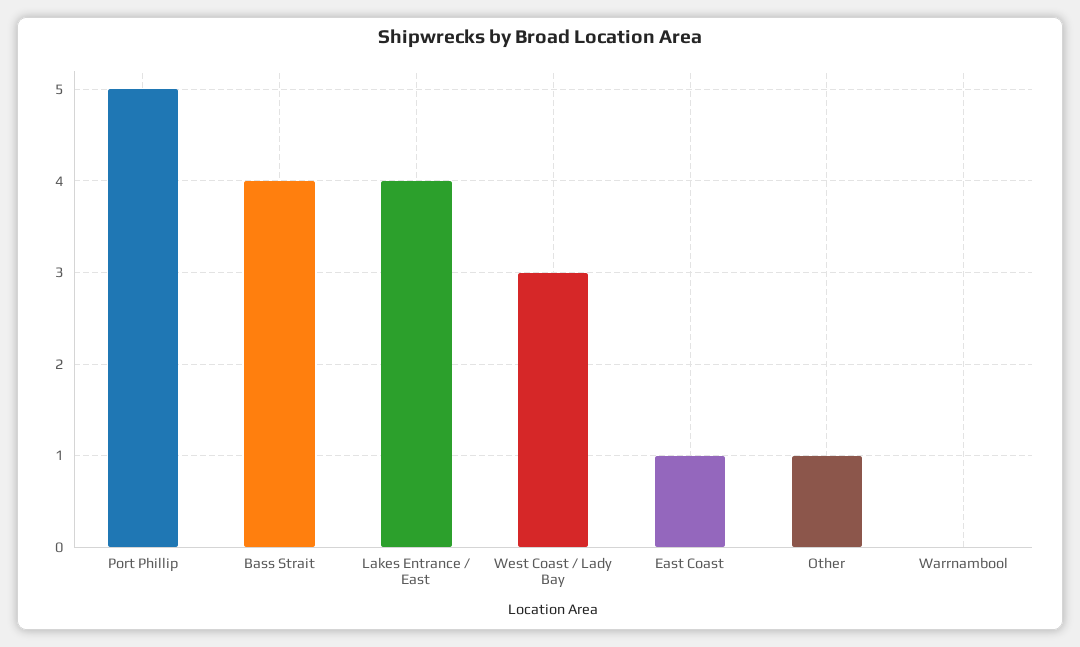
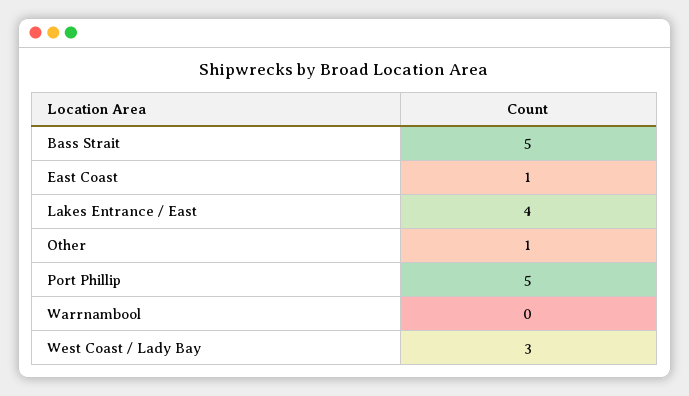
  {
    "Port Phillip": 5,
-   "Bass Strait": 4,
+   "Bass Strait": 5,
    "Lakes Entrance / East": 4,
    "West Coast / Lady Bay": 3,
    "East Coast": 1,
    "Other": 1,
    "Warrnambool": 0
  }

